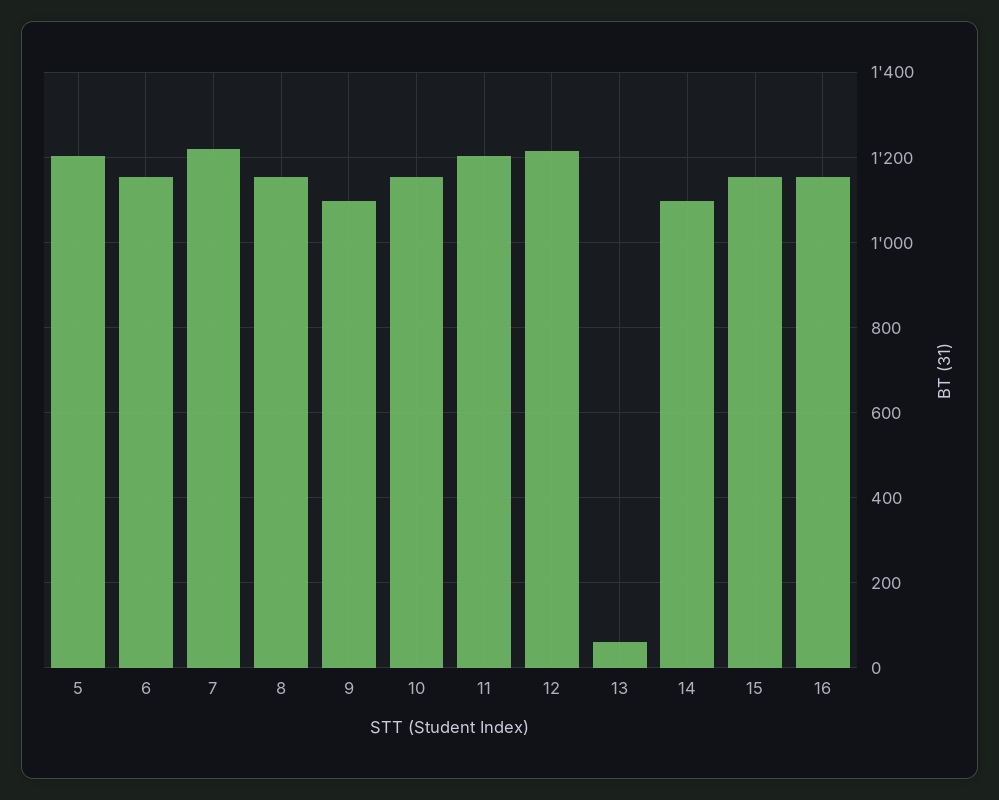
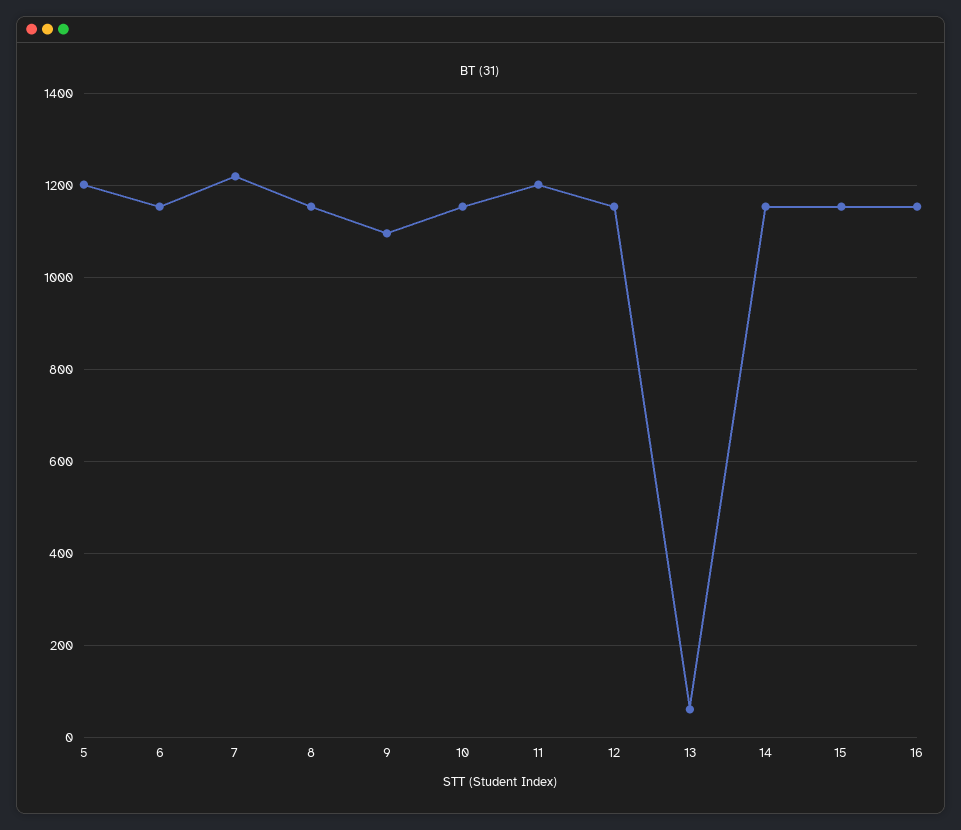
  {
    "5": 1200,
    "6": 1160,
    "7": 1220,
    "8": 1160,
    "9": 1100,
    "10": 1160,
    "11": 1200,
-   "12": 1220,
+   "12": 1160,
    "13": 60,
-   "14": 1100,
+   "14": 1160,
    "15": 1160,
    "16": 1160
  }

